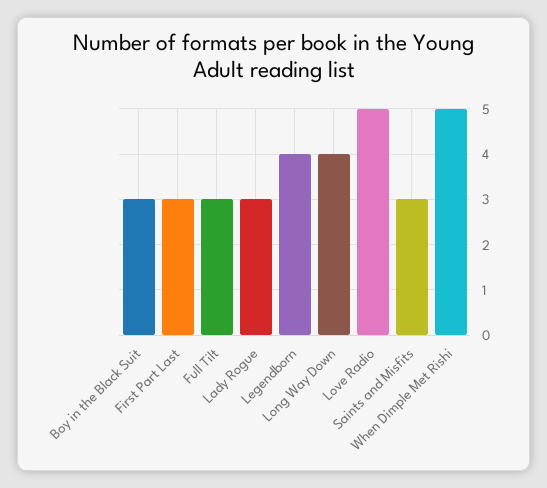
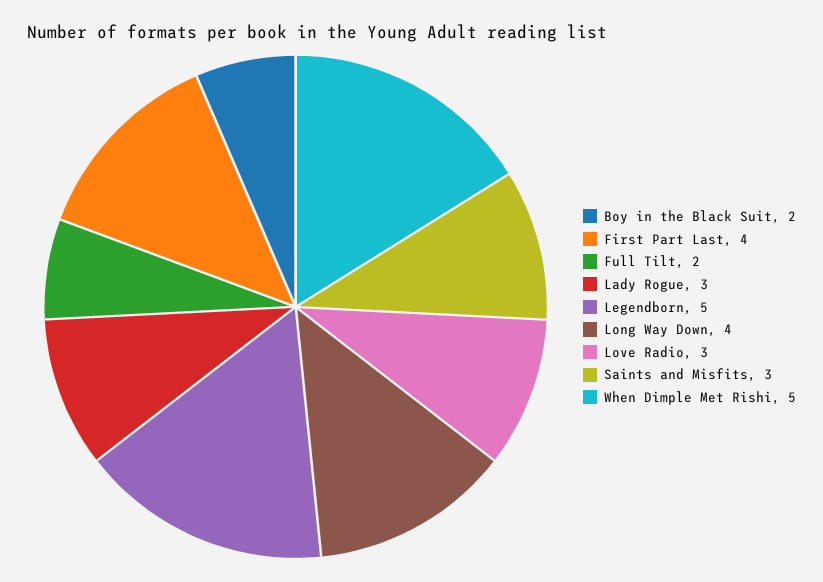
  {
-   "Boy in the Black Suit": 3,
+   "Boy in the Black Suit": 2,
-   "First Part Last": 3,
+   "First Part Last": 4,
-   "Full Tilt": 3,
+   "Full Tilt": 2,
    "Lady Rogue": 3,
-   "Legendborn": 4,
+   "Legendborn": 5,
    "Long Way Down": 4,
-   "Love Radio": 5,
+   "Love Radio": 3,
    "Saints and Misfits": 3,
    "When Dimple Met Rishi": 5
  }

